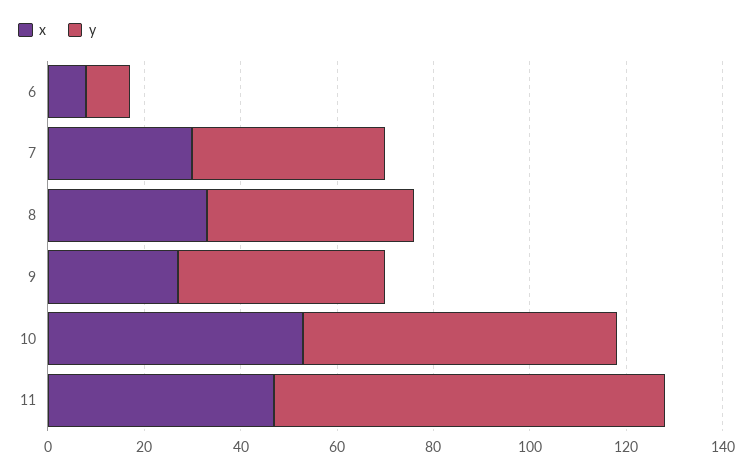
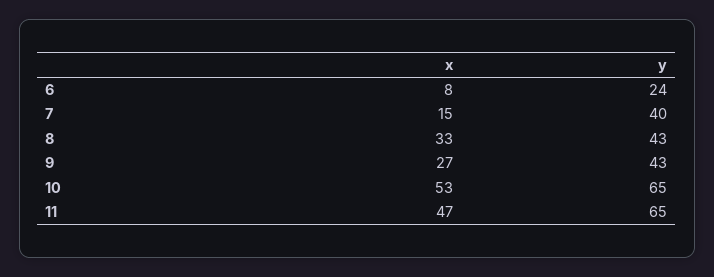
  {
    "x": {
      "6": 8,
-     "7": 30,
+     "7": 15,
      "8": 33,
      "9": 27,
      "10": 53,
      "11": 47
    },
    "y": {
-     "6": 10,
+     "6": 24,
      "7": 40,
      "8": 43,
      "9": 43,
      "10": 65,
-     "11": 80
+     "11": 65
    }
  }

